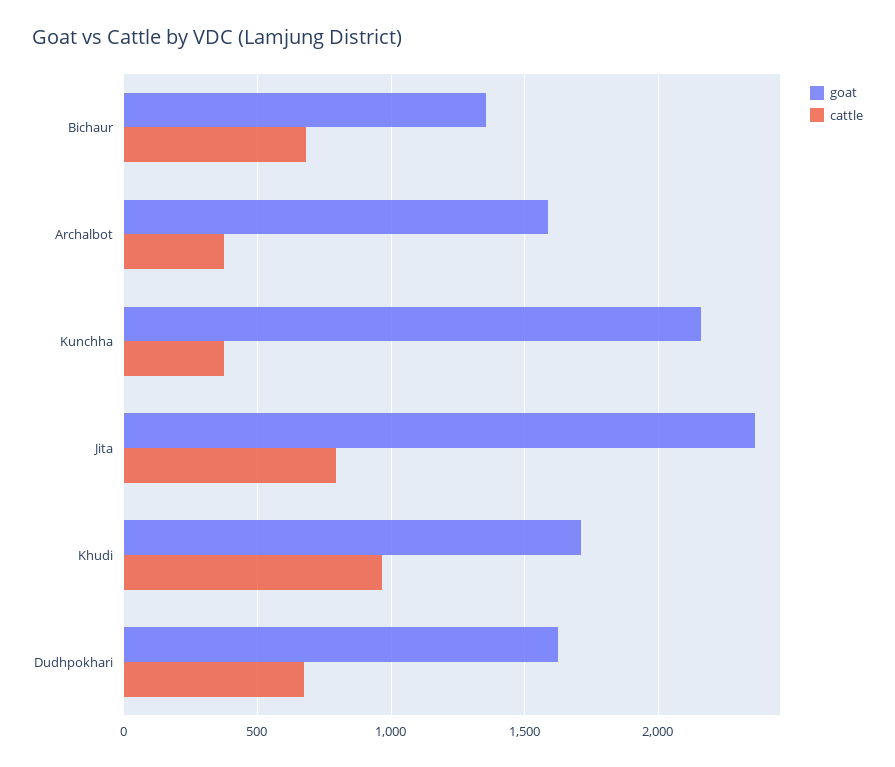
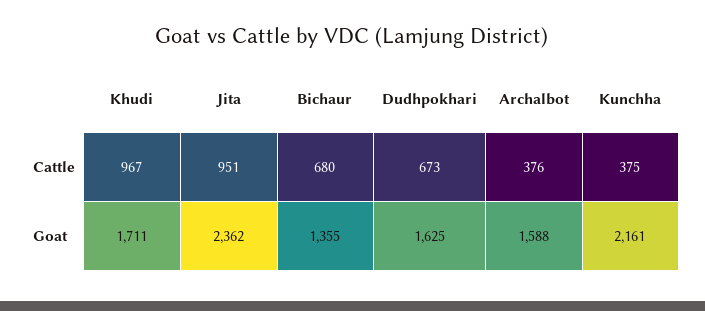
  {
    "goat": {
      "Bichaur": 1355,
      "Archalbot": 1588,
      "Kunchha": 2161,
      "Jita": 2362,
      "Khudi": 1711,
      "Dudhpokhari": 1625
    },
    "cattle": {
      "Bichaur": 680,
      "Archalbot": 376,
      "Kunchha": 375,
-     "Jita": 800,
+     "Jita": 951,
      "Khudi": 967,
      "Dudhpokhari": 673
    }
  }

